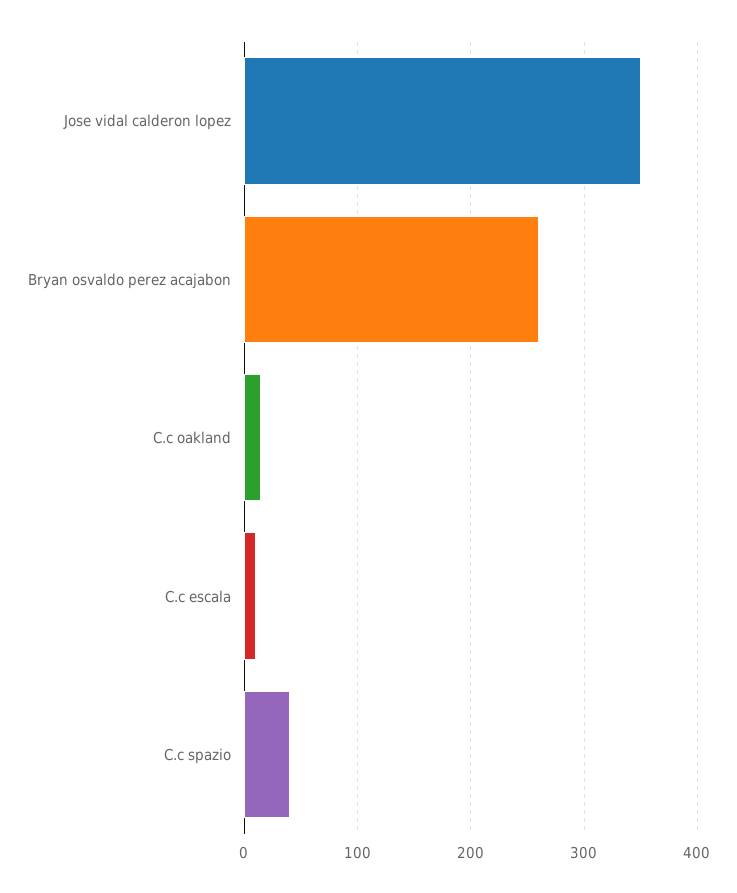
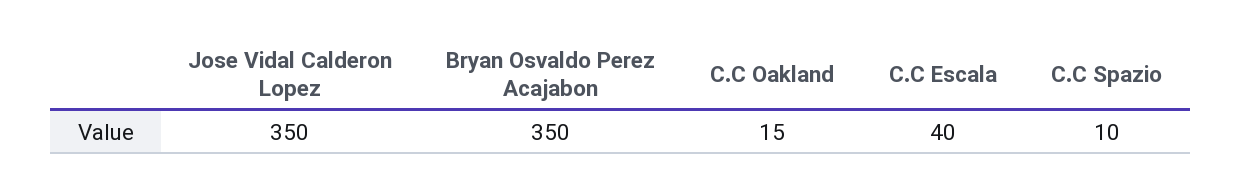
  {
    "Jose vidal calderon lopez": 350,
-   "Bryan osvaldo perez acajabon": 260,
+   "Bryan osvaldo perez acajabon": 350,
    "C.c oakland": 15,
-   "C.c escala": 10,
+   "C.c escala": 40,
-   "C.c spazio": 40
+   "C.c spazio": 10
  }

